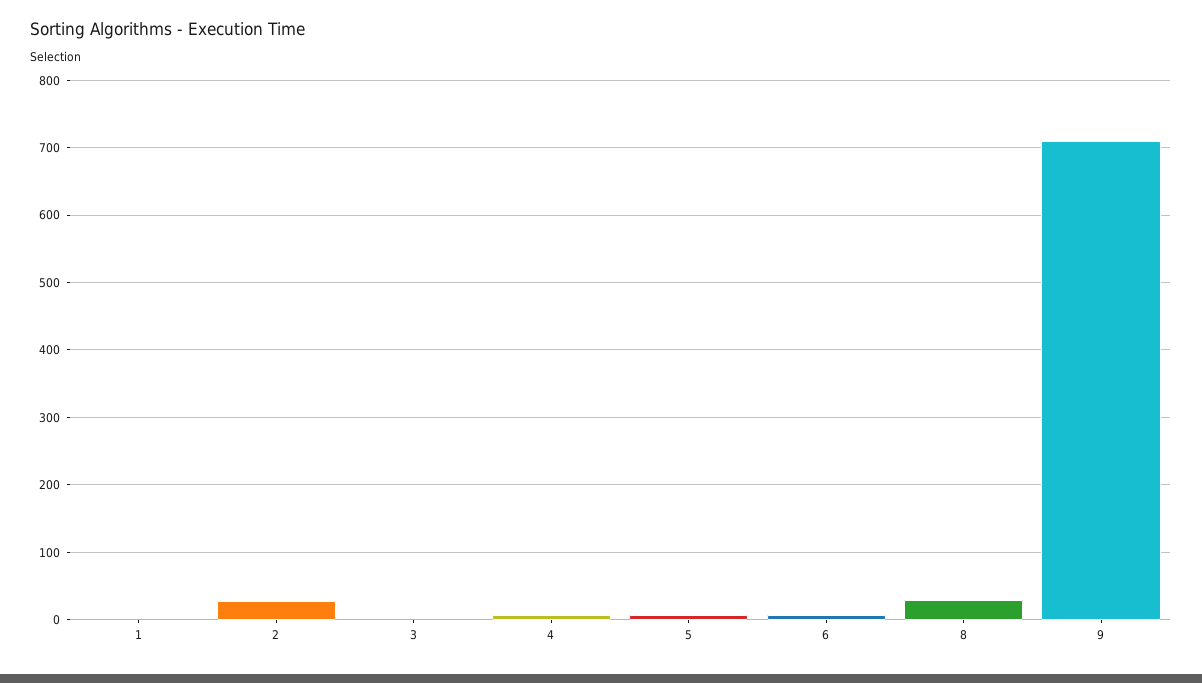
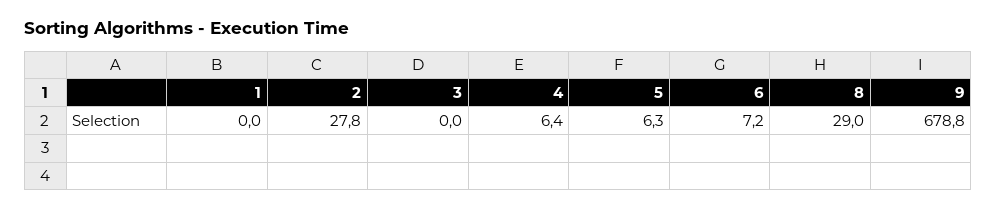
  {
    "1": 0,
    "2": 27.8,
    "3": 0,
    "4": 6.4,
    "5": 6.3,
    "6": 7.2,
    "8": 29,
-   "9": 710
+   "9": 678.8
  }

